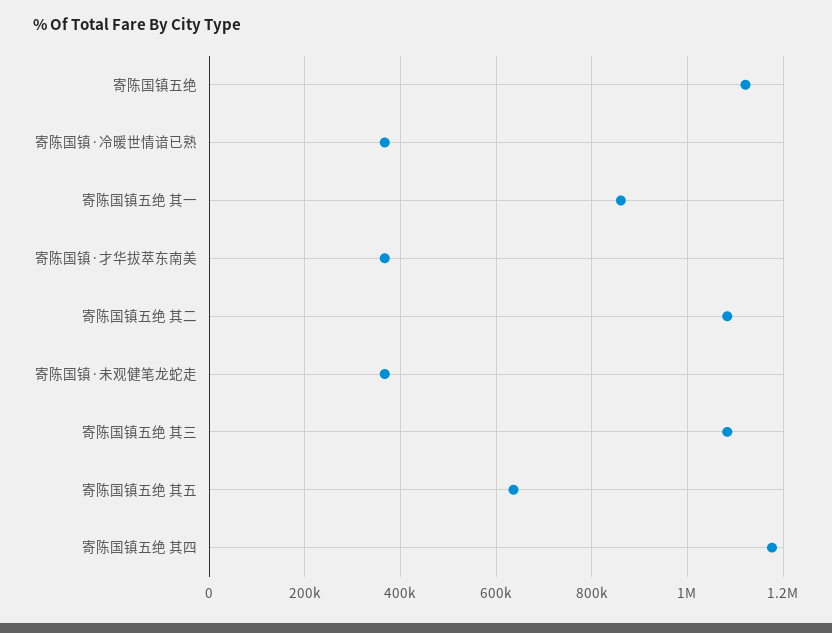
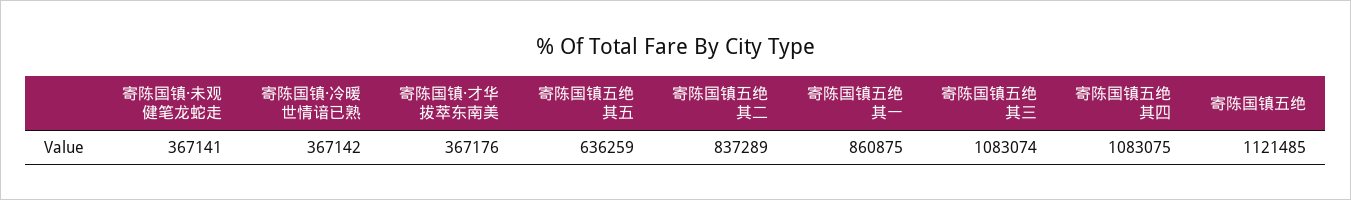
  {
    "寄陈国镇五绝": 1121485,
    "寄陈国镇·冷暖世情谙已熟": 367142,
    "寄陈国镇五绝 其一": 860875,
    "寄陈国镇·才华拔萃东南美": 367176,
-   "寄陈国镇五绝 其二": 1080000,
+   "寄陈国镇五绝 其二": 837289,
    "寄陈国镇·未观健笔龙蛇走": 367141,
    "寄陈国镇五绝 其三": 1083074,
    "寄陈国镇五绝 其五": 636259,
-   "寄陈国镇五绝 其四": 1180000
+   "寄陈国镇五绝 其四": 1083075
  }

